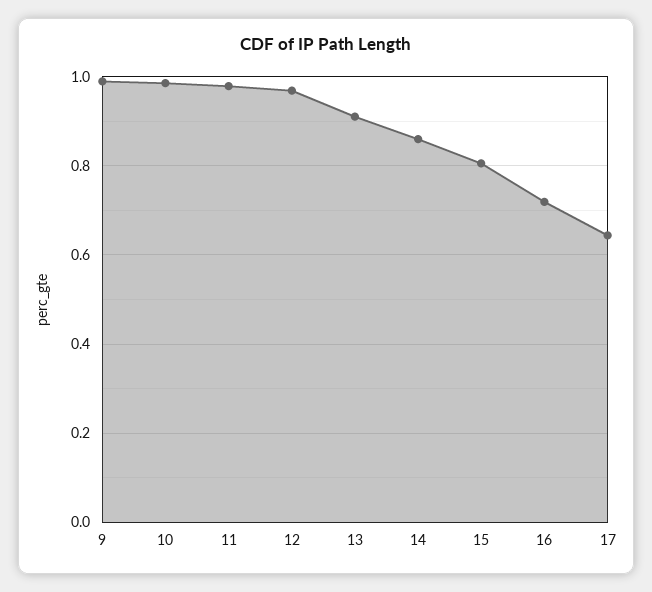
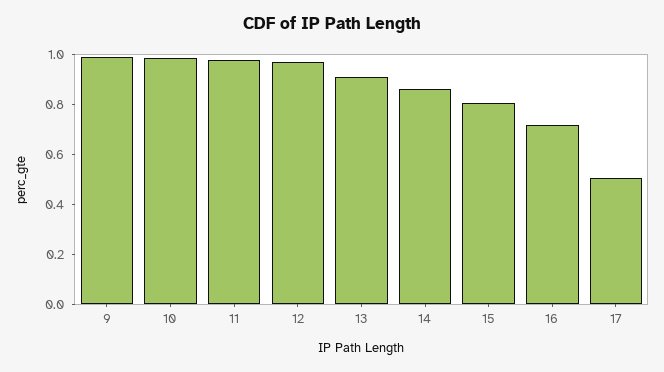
  {
    "9": 1,
    "10": 0.98,
    "11": 0.98,
    "12": 0.96,
    "13": 0.92,
    "14": 0.86,
    "15": 0.8,
    "16": 0.72,
-   "17": 0.64
+   "17": 0.5
  }

